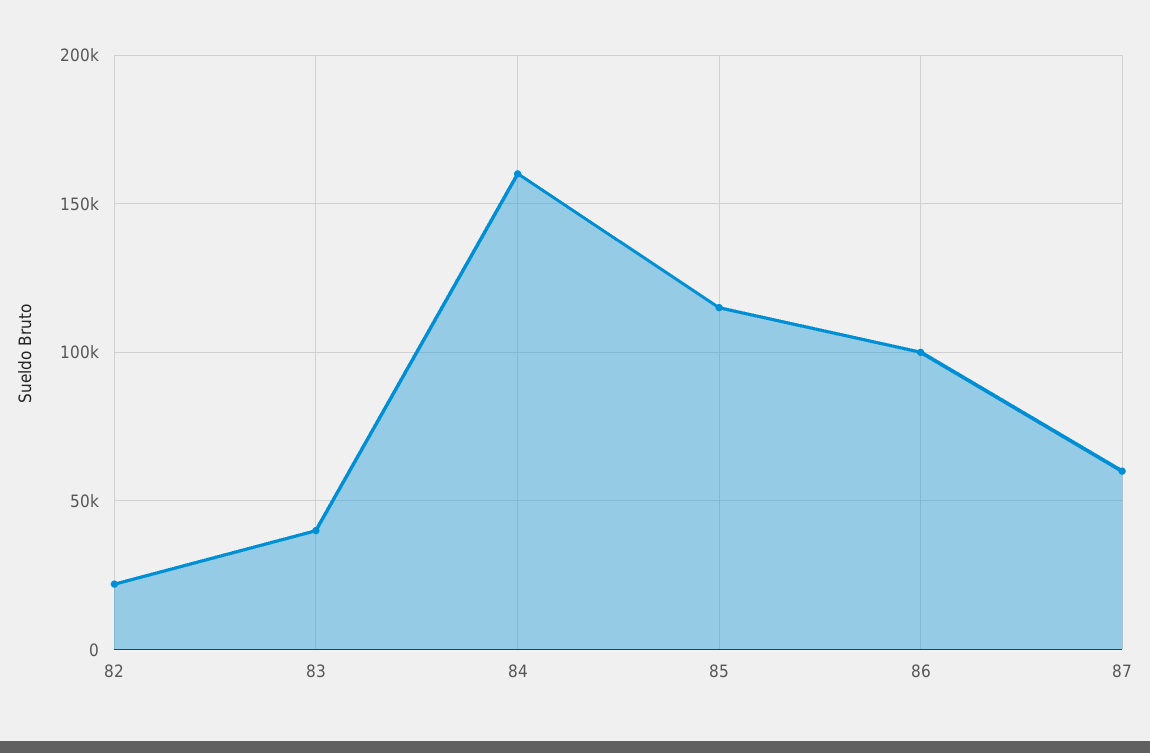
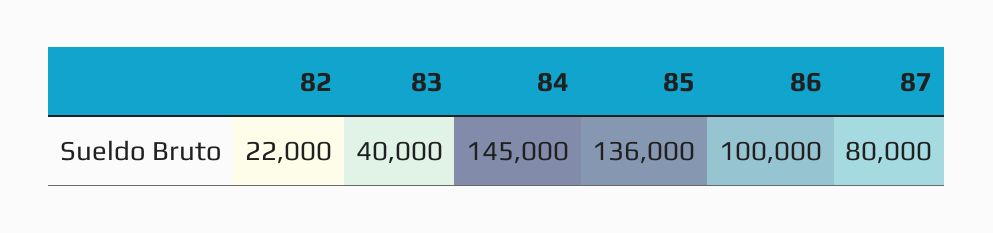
  {
    "82": 22000,
    "83": 40000,
-   "84": 160000,
+   "84": 145000,
-   "85": 115000,
+   "85": 136000,
    "86": 100000,
-   "87": 60000
+   "87": 80000
  }

